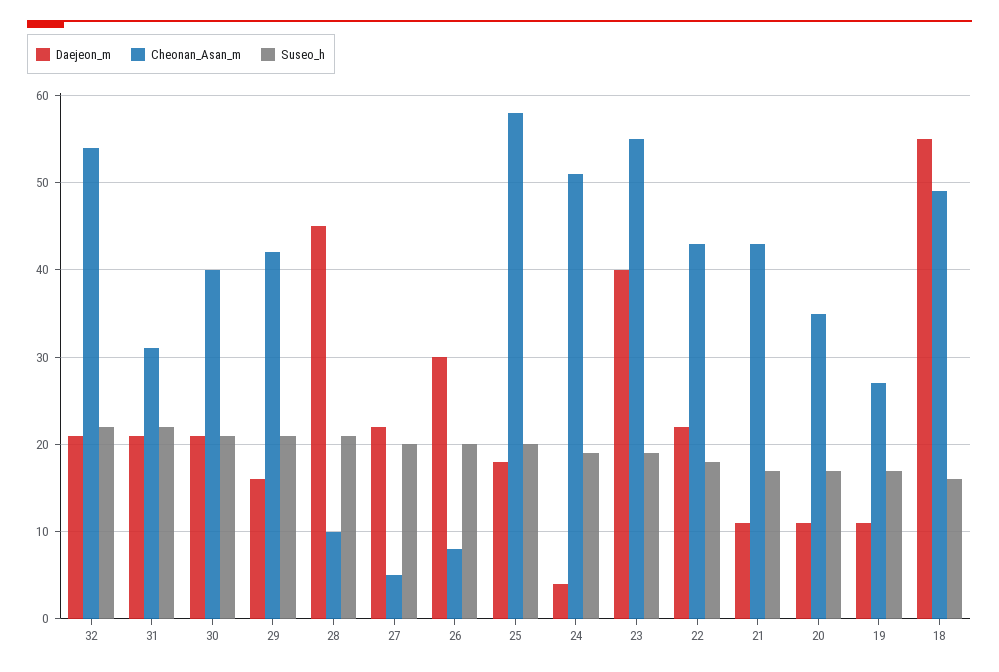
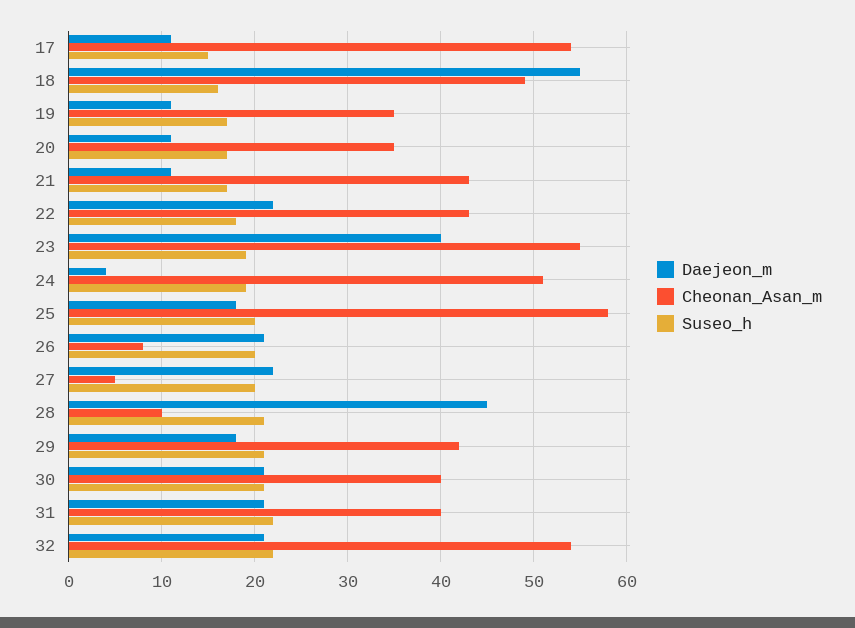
  {
    "Daejeon_m": {
      "32": 21,
      "31": 21,
      "30": 21,
-     "29": 16,
+     "29": 18,
      "28": 45,
      "27": 22,
-     "26": 30,
+     "26": 21,
      "25": 18,
      "24": 4,
      "23": 40,
      "22": 22,
      "21": 11,
      "20": 11,
      "19": 11,
-     "18": 55
+     "18": 55,
+     "17": 11
    },
    "Cheonan_Asan_m": {
      "32": 54,
-     "31": 31,
+     "31": 40,
      "30": 40,
      "29": 42,
      "28": 10,
      "27": 5,
      "26": 8,
      "25": 58,
      "24": 51,
      "23": 55,
      "22": 43,
      "21": 43,
      "20": 35,
-     "19": 27,
+     "19": 35,
-     "18": 49
+     "18": 49,
+     "17": 54
    },
    "Suseo_h": {
      "32": 22,
      "31": 22,
      "30": 21,
      "29": 21,
      "28": 21,
      "27": 20,
      "26": 20,
      "25": 20,
      "24": 19,
      "23": 19,
      "22": 18,
      "21": 17,
      "20": 17,
      "19": 17,
-     "18": 16
+     "18": 16,
+     "17": 15
    }
  }

